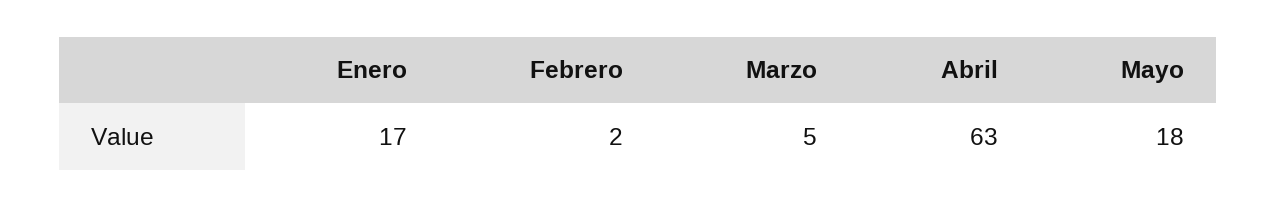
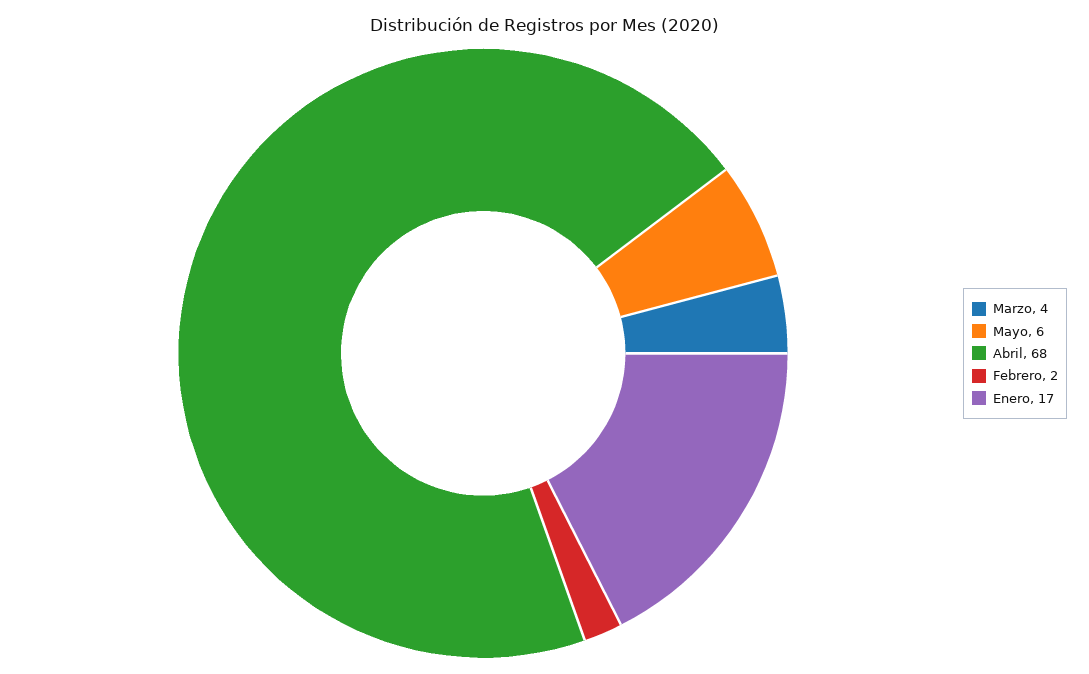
  {
    "Enero": 17,
    "Febrero": 2,
-   "Marzo": 5,
+   "Marzo": 4,
-   "Abril": 63,
+   "Abril": 68,
-   "Mayo": 18
+   "Mayo": 6
  }

